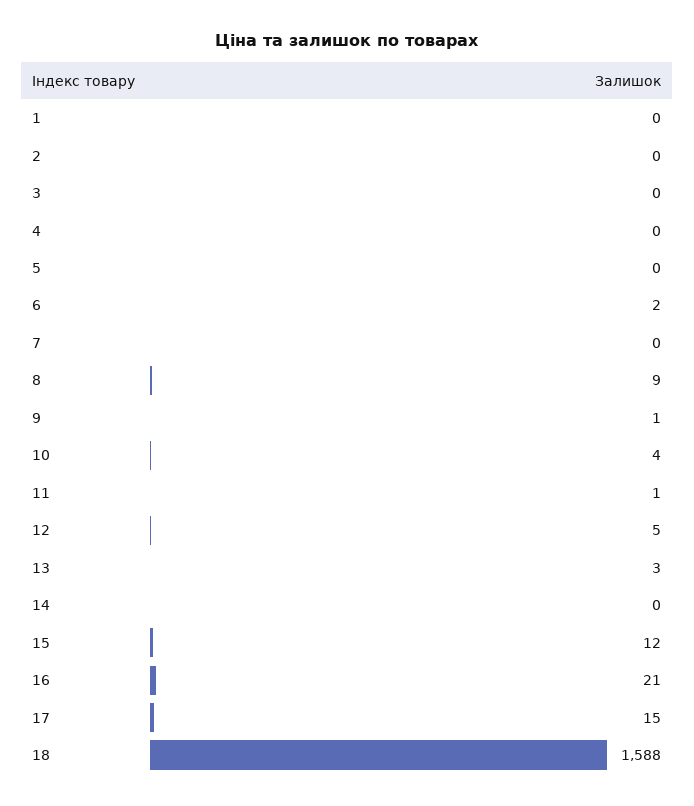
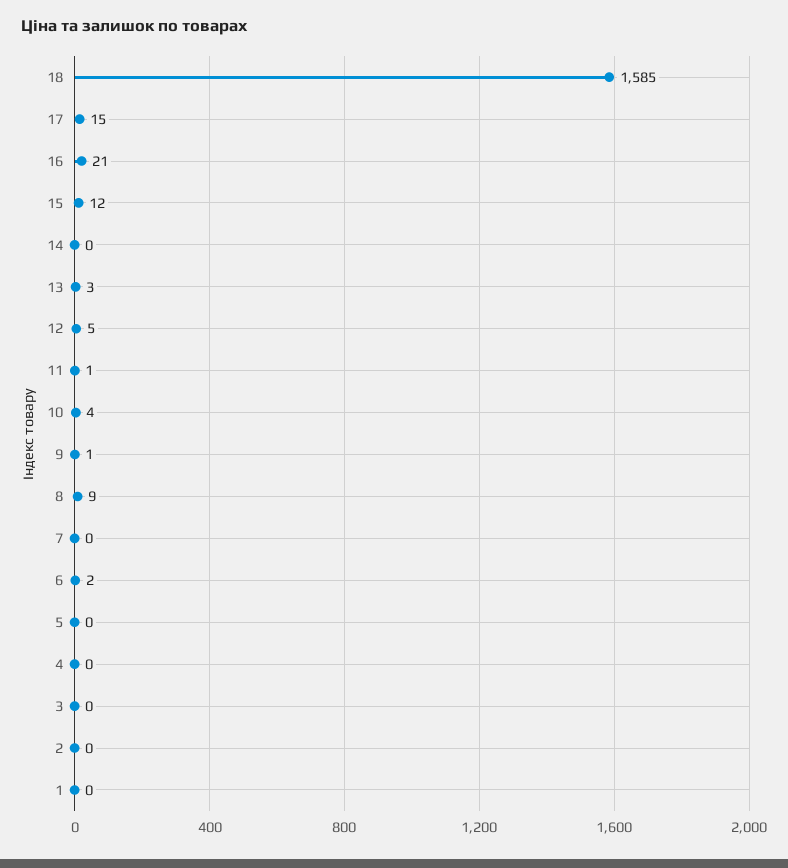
  {
    "1": 0,
    "2": 0,
    "3": 0,
    "4": 0,
    "5": 0,
    "6": 2,
    "7": 0,
    "8": 9,
    "9": 1,
    "10": 4,
    "11": 1,
    "12": 5,
    "13": 3,
    "14": 0,
    "15": 12,
    "16": 21,
    "17": 15,
-   "18": 1588
+   "18": 1585
  }

